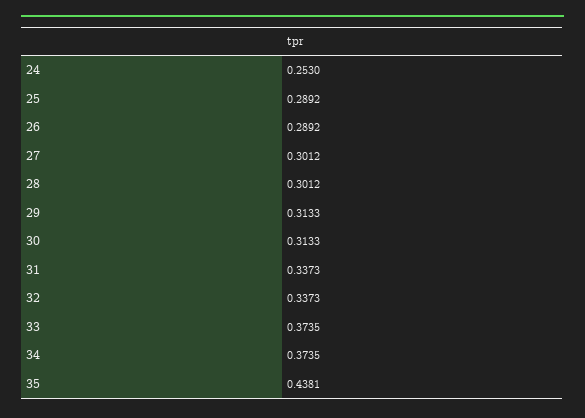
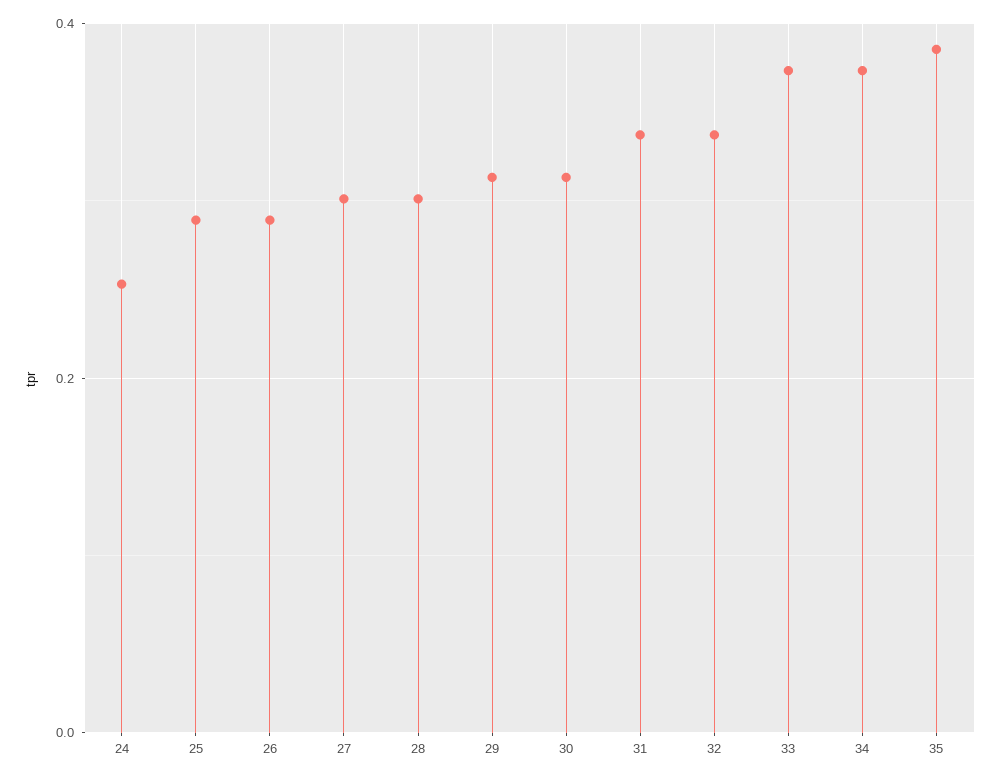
  {
    "24": 0.253,
    "25": 0.2892,
    "26": 0.2892,
    "27": 0.3012,
    "28": 0.3012,
    "29": 0.3133,
    "30": 0.3133,
    "31": 0.3373,
    "32": 0.3373,
    "33": 0.3735,
    "34": 0.3735,
-   "35": 0.4381
+   "35": 0.38
  }

